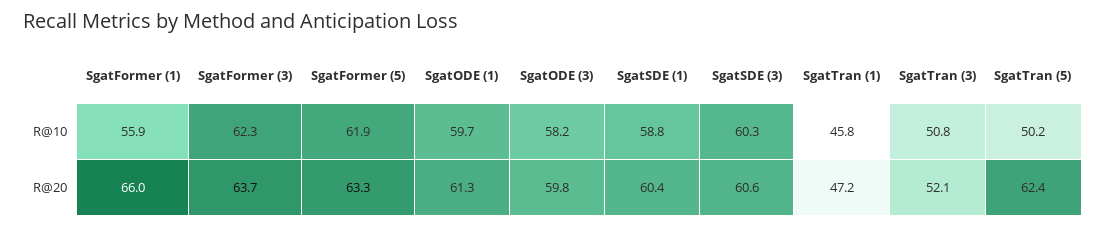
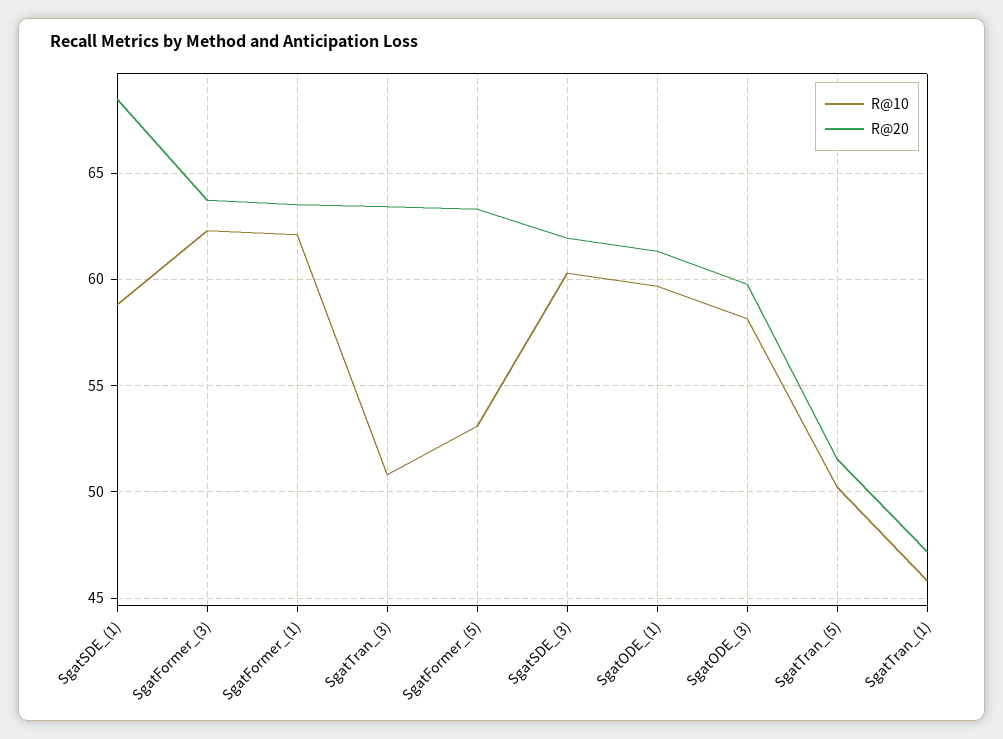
  {
    "R@10": {
-     "SgatFormer (1)": 55.9,
+     "SgatFormer (1)": 62,
      "SgatFormer (3)": 62.3,
-     "SgatFormer (5)": 61.9,
+     "SgatFormer (5)": 53,
      "SgatODE (1)": 59.7,
      "SgatODE (3)": 58.2,
      "SgatSDE (1)": 58.8,
      "SgatSDE (3)": 60.3,
      "SgatTran (1)": 45.8,
      "SgatTran (3)": 50.8,
      "SgatTran (5)": 50.2
    },
    "R@20": {
-     "SgatFormer (1)": 66,
+     "SgatFormer (1)": 63.5,
      "SgatFormer (3)": 63.7,
      "SgatFormer (5)": 63.3,
      "SgatODE (1)": 61.3,
      "SgatODE (3)": 59.8,
-     "SgatSDE (1)": 60.4,
+     "SgatSDE (1)": 68.5,
-     "SgatSDE (3)": 60.6,
+     "SgatSDE (3)": 62,
      "SgatTran (1)": 47.2,
-     "SgatTran (3)": 52.1,
+     "SgatTran (3)": 63.5,
-     "SgatTran (5)": 62.4
+     "SgatTran (5)": 51.5
    }
  }

